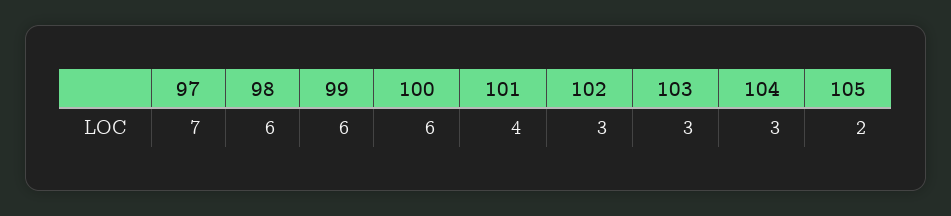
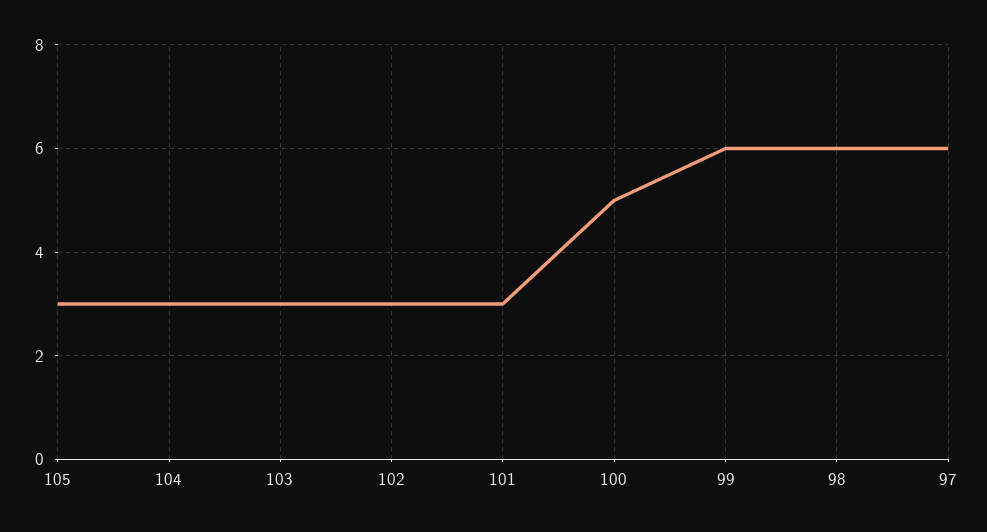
  {
-   "97": 7,
+   "97": 6,
    "98": 6,
    "99": 6,
-   "100": 6,
+   "100": 5,
-   "101": 4,
+   "101": 3,
    "102": 3,
    "103": 3,
    "104": 3,
-   "105": 2
+   "105": 3
  }

